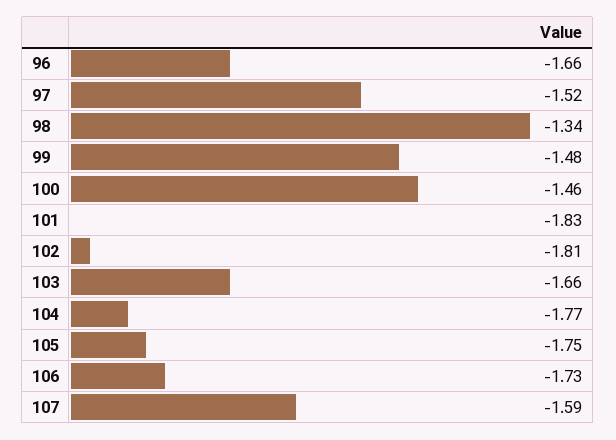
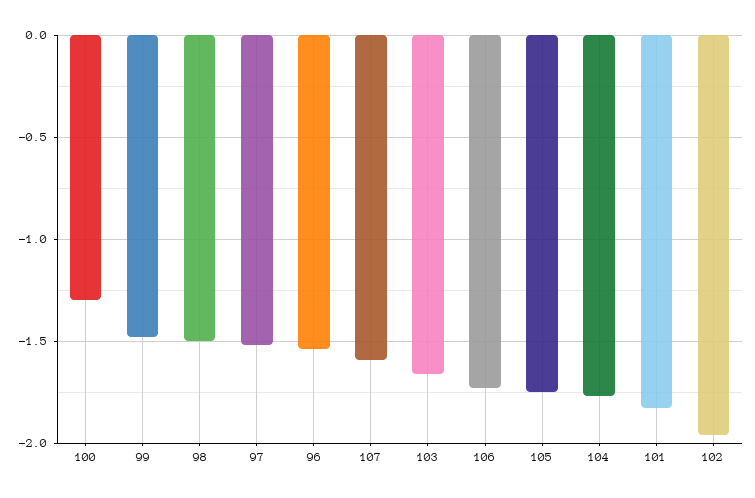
  {
-   "96": -1.66,
+   "96": -1.55,
    "97": -1.52,
-   "98": -1.34,
+   "98": -1.5,
    "99": -1.48,
-   "100": -1.46,
+   "100": -1.3,
    "101": -1.83,
-   "102": -1.81,
+   "102": -1.95,
    "103": -1.66,
    "104": -1.77,
    "105": -1.75,
    "106": -1.73,
    "107": -1.59
  }

